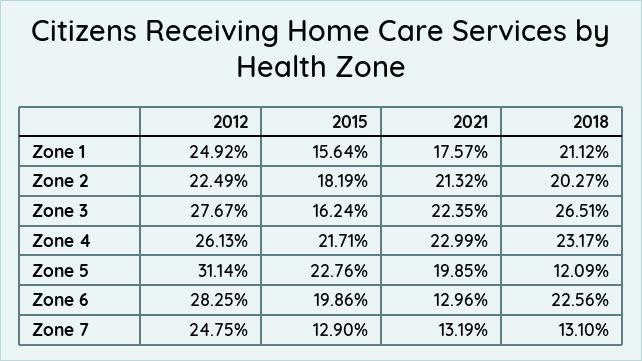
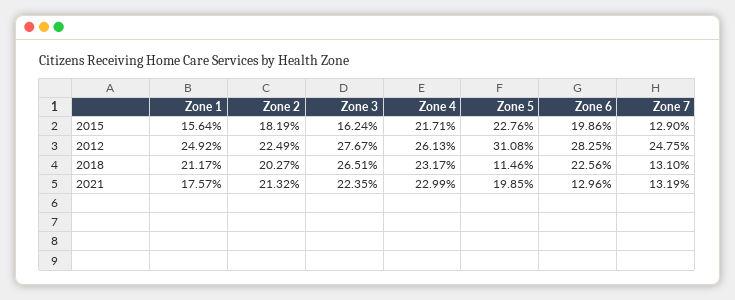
  {
    "2012": {
      "Zone 1": 24.92,
      "Zone 2": 22.49,
      "Zone 3": 27.67,
      "Zone 4": 26.13,
-     "Zone 5": 31.14,
+     "Zone 5": 31.08,
      "Zone 6": 28.25,
      "Zone 7": 24.75
    },
    "2015": {
      "Zone 1": 15.64,
      "Zone 2": 18.19,
      "Zone 3": 16.24,
      "Zone 4": 21.71,
      "Zone 5": 22.76,
      "Zone 6": 19.86,
      "Zone 7": 12.9
    },
    "2021": {
      "Zone 1": 17.57,
      "Zone 2": 21.32,
      "Zone 3": 22.35,
      "Zone 4": 22.99,
      "Zone 5": 19.85,
      "Zone 6": 12.96,
      "Zone 7": 13.19
    },
    "2018": {
-     "Zone 1": 21.12,
+     "Zone 1": 21.17,
      "Zone 2": 20.27,
      "Zone 3": 26.51,
      "Zone 4": 23.17,
-     "Zone 5": 12.09,
+     "Zone 5": 11.46,
      "Zone 6": 22.56,
      "Zone 7": 13.1
    }
  }

